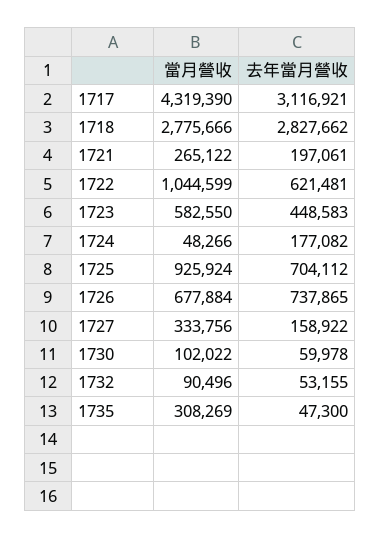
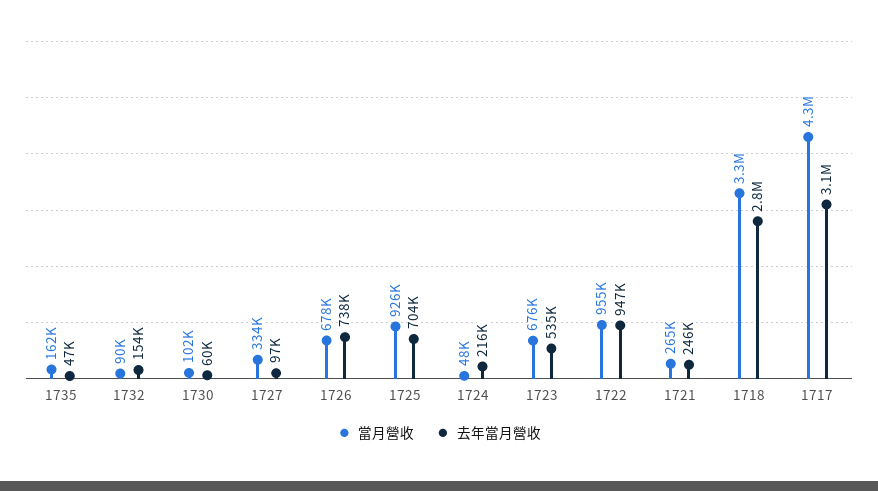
  {
    "當月營收": {
      "1717": 4319390,
-     "1718": 2775666,
+     "1718": 3300000,
      "1721": 265122,
-     "1722": 1044599,
+     "1722": 955000,
-     "1723": 582550,
+     "1723": 676000,
      "1724": 48266,
      "1725": 925924,
      "1726": 677884,
      "1727": 333756,
      "1730": 102022,
      "1732": 90496,
-     "1735": 308269
+     "1735": 162000
    },
    "去年當月營收": {
      "1717": 3116921,
      "1718": 2827662,
-     "1721": 197061,
+     "1721": 246000,
-     "1722": 621481,
+     "1722": 947000,
-     "1723": 448583,
+     "1723": 535000,
-     "1724": 177082,
+     "1724": 216000,
      "1725": 704112,
      "1726": 737865,
-     "1727": 158922,
+     "1727": 97000,
      "1730": 59978,
-     "1732": 53155,
+     "1732": 154000,
      "1735": 47300
    }
  }

